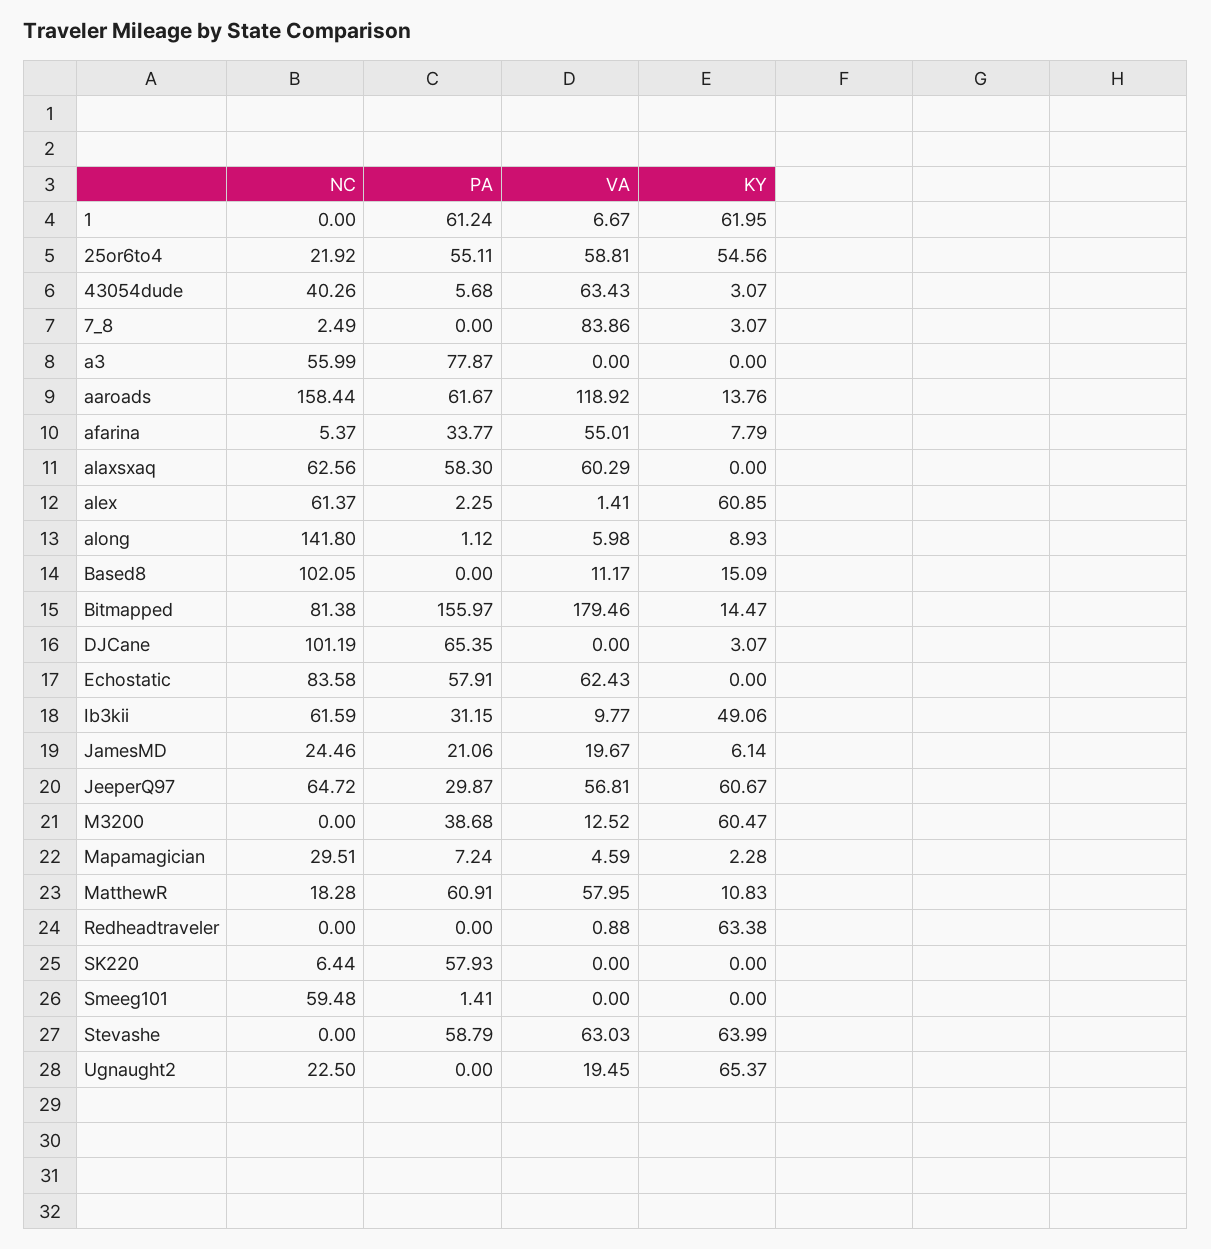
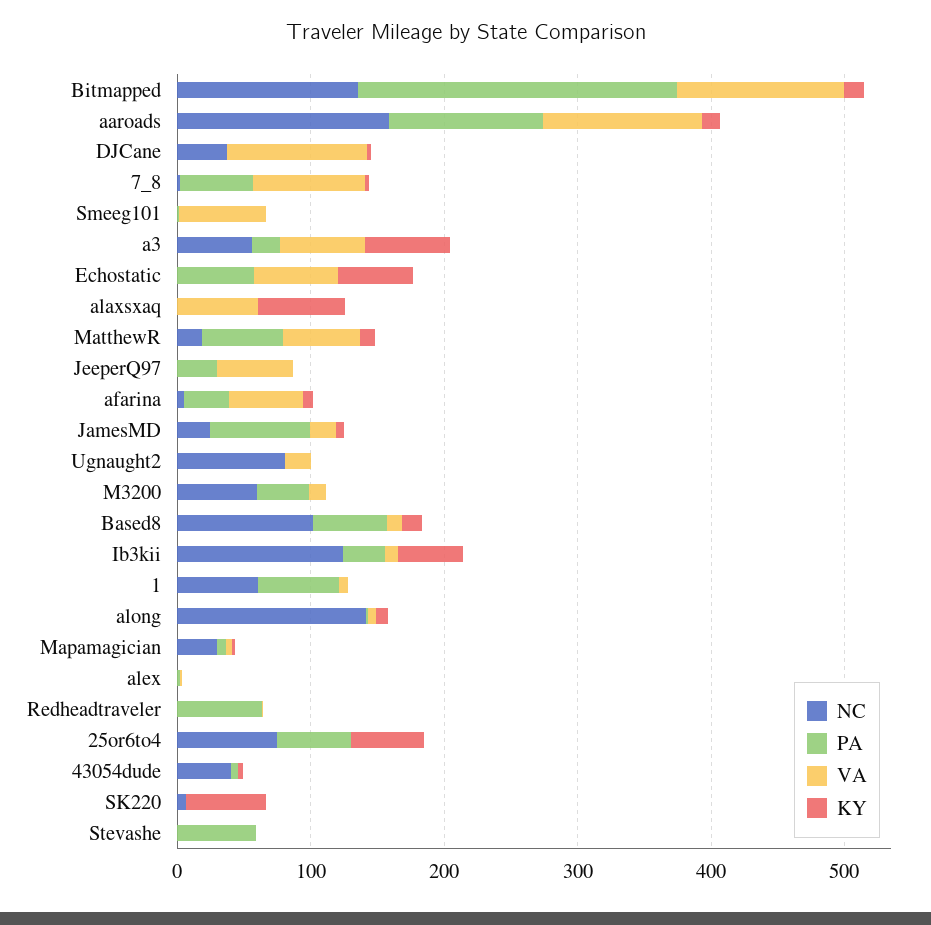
  {
    "NC": {
-     "1": 0,
+     "1": 60,
-     "25or6to4": 21.92,
+     "25or6to4": 80,
      "43054dude": 40.26,
      "7_8": 2.49,
      "a3": 55.99,
      "aaroads": 158.44,
      "afarina": 5.37,
-     "alaxsxaq": 62.56,
+     "alaxsxaq": 0,
-     "alex": 61.37,
+     "alex": 0,
      "along": 141.8,
      "Based8": 102.05,
-     "Bitmapped": 81.38,
+     "Bitmapped": 140,
-     "DJCane": 101.19,
+     "DJCane": 40,
-     "Echostatic": 83.58,
+     "Echostatic": 0,
-     "Ib3kii": 61.59,
+     "Ib3kii": 120,
      "JamesMD": 24.46,
-     "JeeperQ97": 64.72,
+     "JeeperQ97": 0,
-     "M3200": 0,
+     "M3200": 60,
      "Mapamagician": 29.51,
      "MatthewR": 18.28,
      "Redheadtraveler": 0,
      "SK220": 6.44,
-     "Smeeg101": 59.48,
+     "Smeeg101": 0,
      "Stevashe": 0,
-     "Ugnaught2": 22.5
+     "Ugnaught2": 80
    },
    "PA": {
      "1": 61.24,
      "25or6to4": 55.11,
      "43054dude": 5.68,
-     "7_8": 0,
+     "7_8": 60,
-     "a3": 77.87,
+     "a3": 20,
-     "aaroads": 61.67,
+     "aaroads": 120,
      "afarina": 33.77,
-     "alaxsxaq": 58.3,
+     "alaxsxaq": 0,
      "alex": 2.25,
      "along": 1.12,
-     "Based8": 0,
+     "Based8": 60,
-     "Bitmapped": 155.97,
+     "Bitmapped": 240,
-     "DJCane": 65.35,
+     "DJCane": 0,
      "Echostatic": 57.91,
      "Ib3kii": 31.15,
-     "JamesMD": 21.06,
+     "JamesMD": 80,
      "JeeperQ97": 29.87,
      "M3200": 38.68,
      "Mapamagician": 7.24,
      "MatthewR": 60.91,
-     "Redheadtraveler": 0,
+     "Redheadtraveler": 60,
-     "SK220": 57.93,
+     "SK220": 0,
      "Smeeg101": 1.41,
      "Stevashe": 58.79,
      "Ugnaught2": 0
    },
    "VA": {
      "1": 6.67,
-     "25or6to4": 58.81,
+     "25or6to4": 0,
-     "43054dude": 63.43,
+     "43054dude": 0,
      "7_8": 83.86,
-     "a3": 0,
+     "a3": 60,
      "aaroads": 118.92,
      "afarina": 55.01,
      "alaxsxaq": 60.29,
      "alex": 1.41,
      "along": 5.98,
      "Based8": 11.17,
-     "Bitmapped": 179.46,
+     "Bitmapped": 120,
-     "DJCane": 0,
+     "DJCane": 100,
      "Echostatic": 62.43,
      "Ib3kii": 9.77,
      "JamesMD": 19.67,
      "JeeperQ97": 56.81,
      "M3200": 12.52,
      "Mapamagician": 4.59,
      "MatthewR": 57.95,
      "Redheadtraveler": 0.88,
      "SK220": 0,
-     "Smeeg101": 0,
+     "Smeeg101": 60,
-     "Stevashe": 63.03,
+     "Stevashe": 0,
      "Ugnaught2": 19.45
    },
    "KY": {
-     "1": 61.95,
+     "1": 0,
      "25or6to4": 54.56,
      "43054dude": 3.07,
      "7_8": 3.07,
-     "a3": 0,
+     "a3": 60,
      "aaroads": 13.76,
      "afarina": 7.79,
-     "alaxsxaq": 0,
+     "alaxsxaq": 60,
-     "alex": 60.85,
+     "alex": 0,
      "along": 8.93,
      "Based8": 15.09,
      "Bitmapped": 14.47,
      "DJCane": 3.07,
-     "Echostatic": 0,
+     "Echostatic": 60,
      "Ib3kii": 49.06,
      "JamesMD": 6.14,
-     "JeeperQ97": 60.67,
+     "JeeperQ97": 0,
-     "M3200": 60.47,
+     "M3200": 0,
      "Mapamagician": 2.28,
      "MatthewR": 10.83,
-     "Redheadtraveler": 63.38,
+     "Redheadtraveler": 0,
-     "SK220": 0,
+     "SK220": 60,
      "Smeeg101": 0,
-     "Stevashe": 63.99,
+     "Stevashe": 0,
-     "Ugnaught2": 65.37
+     "Ugnaught2": 0
    }
  }

